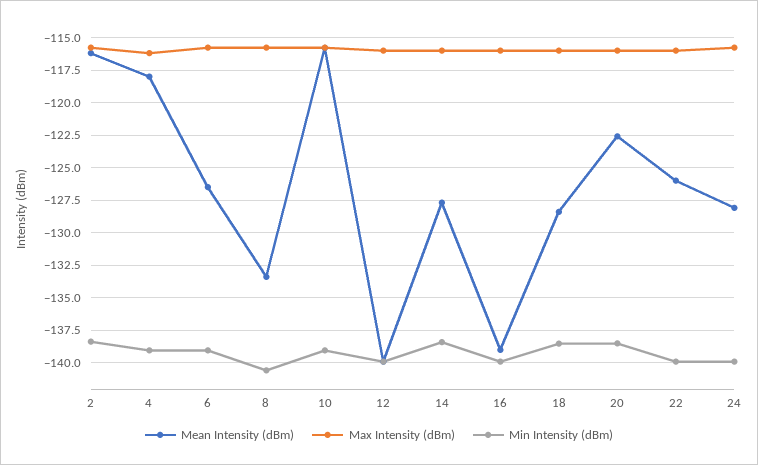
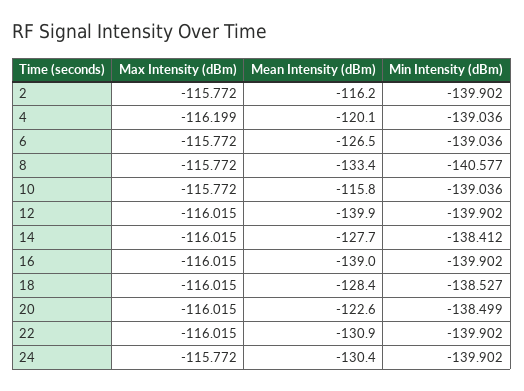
  {
    "Mean Intensity (dBm)": {
      "2": -116.2,
-     "4": -118,
+     "4": -120.1,
      "6": -126.5,
      "8": -133.4,
      "10": -115.8,
      "12": -139.9,
      "14": -127.7,
      "16": -139,
      "18": -128.4,
      "20": -122.6,
-     "22": -126,
+     "22": -130.9,
-     "24": -128
+     "24": -130.4
    },
    "Max Intensity (dBm)": {
      "2": -115.772,
      "4": -116.199,
      "6": -115.772,
      "8": -115.772,
      "10": -115.772,
      "12": -116.015,
      "14": -116.015,
      "16": -116.015,
      "18": -116.015,
      "20": -116.015,
      "22": -116.015,
      "24": -115.772
    },
    "Min Intensity (dBm)": {
-     "2": -138.5,
+     "2": -139.902,
      "4": -139.036,
      "6": -139.036,
      "8": -140.577,
      "10": -139.036,
      "12": -139.902,
      "14": -138.412,
      "16": -139.902,
      "18": -138.527,
      "20": -138.499,
      "22": -139.902,
      "24": -139.902
    }
  }

